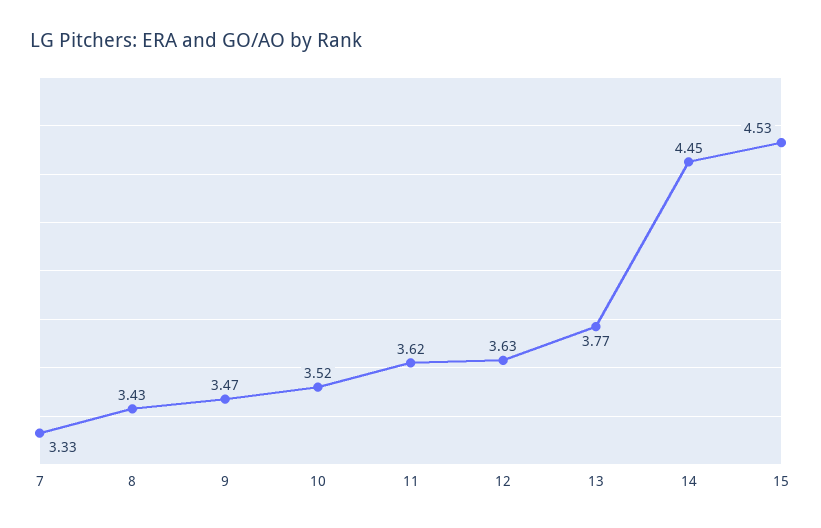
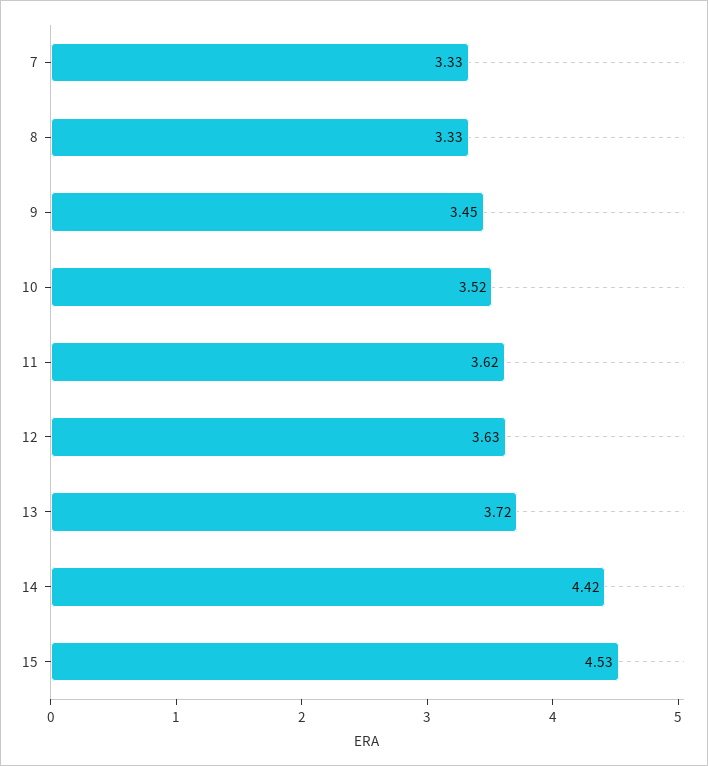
  {
    "7": 3.33,
-   "8": 3.43,
+   "8": 3.33,
-   "9": 3.47,
+   "9": 3.45,
    "10": 3.52,
    "11": 3.62,
    "12": 3.63,
-   "13": 3.77,
+   "13": 3.72,
-   "14": 4.45,
+   "14": 4.42,
    "15": 4.53
  }

